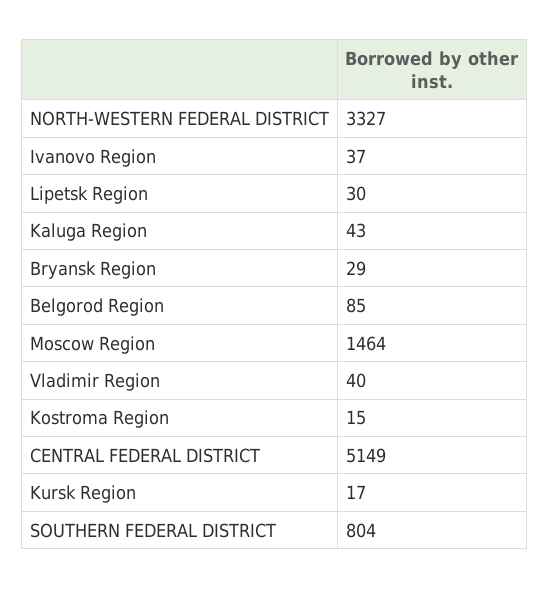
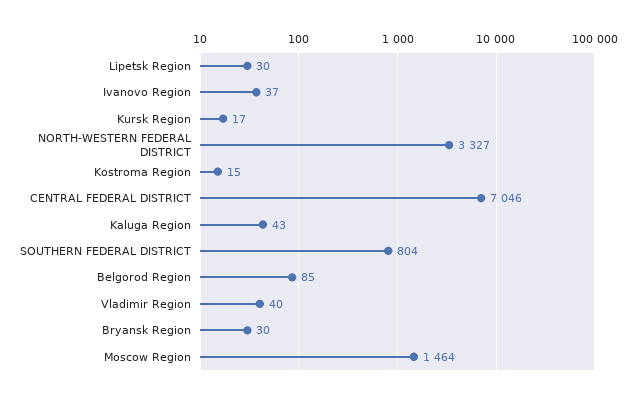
  {
    "NORTH-WESTERN FEDERAL DISTRICT": 3327,
    "Ivanovo Region": 37,
    "Lipetsk Region": 30,
    "Kaluga Region": 43,
-   "Bryansk Region": 29,
+   "Bryansk Region": 30,
    "Belgorod Region": 85,
    "Moscow Region": 1464,
    "Vladimir Region": 40,
    "Kostroma Region": 15,
-   "CENTRAL FEDERAL DISTRICT": 5149,
+   "CENTRAL FEDERAL DISTRICT": 7046,
    "Kursk Region": 17,
    "SOUTHERN FEDERAL DISTRICT": 804
  }

